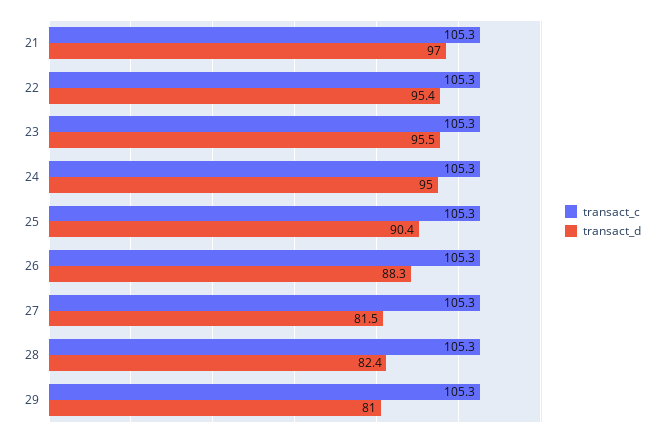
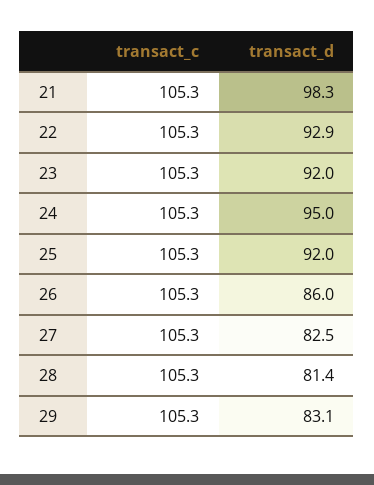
  {
    "transact_c": {
      "21": 105.3,
      "22": 105.3,
      "23": 105.3,
      "24": 105.3,
      "25": 105.3,
      "26": 105.3,
      "27": 105.3,
      "28": 105.3,
      "29": 105.3
    },
    "transact_d": {
-     "21": 97,
+     "21": 98.3,
-     "22": 95.4,
+     "22": 92.9,
-     "23": 95.5,
+     "23": 92,
      "24": 95,
-     "25": 90.4,
+     "25": 92,
-     "26": 88.3,
+     "26": 86,
-     "27": 81.5,
+     "27": 82.5,
-     "28": 82.4,
+     "28": 81.4,
-     "29": 81
+     "29": 83.1
    }
  }

